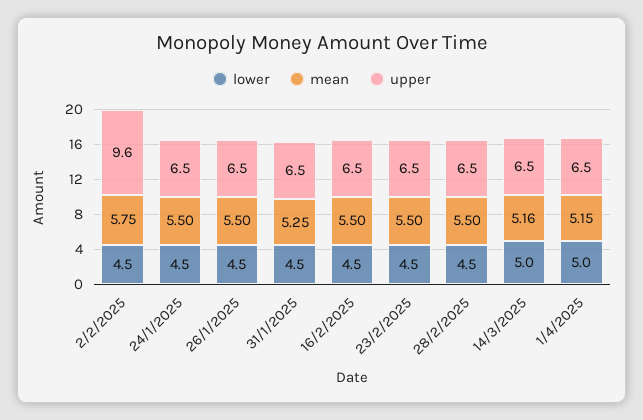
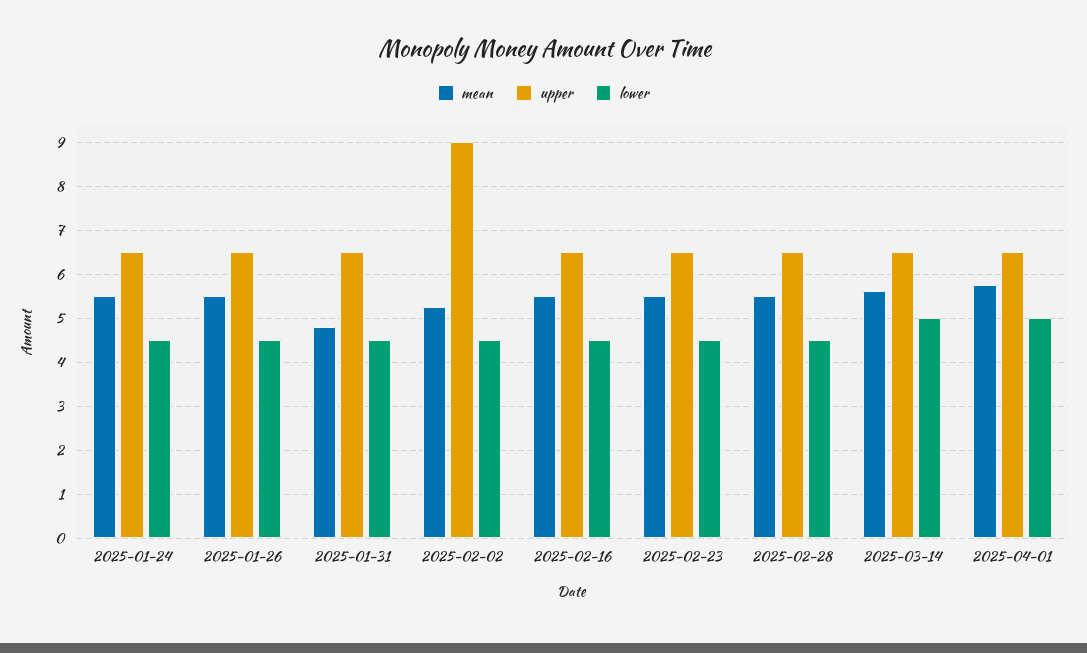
  {
    "lower": {
      "2/2/2025": 4.5,
      "24/1/2025": 4.5,
      "26/1/2025": 4.5,
      "31/1/2025": 4.5,
      "16/2/2025": 4.5,
      "23/2/2025": 4.5,
      "28/2/2025": 4.5,
      "14/3/2025": 5,
      "1/4/2025": 5
    },
    "mean": {
-     "2/2/2025": 5.75,
+     "2/2/2025": 5.2,
      "24/1/2025": 5.5,
      "26/1/2025": 5.5,
-     "31/1/2025": 5.25,
+     "31/1/2025": 4.8,
      "16/2/2025": 5.5,
      "23/2/2025": 5.5,
      "28/2/2025": 5.5,
-     "14/3/2025": 5.16,
+     "14/3/2025": 5.6,
-     "1/4/2025": 5.15
+     "1/4/2025": 5.8
    },
    "upper": {
-     "2/2/2025": 9.6,
+     "2/2/2025": 9,
      "24/1/2025": 6.5,
      "26/1/2025": 6.5,
      "31/1/2025": 6.5,
      "16/2/2025": 6.5,
      "23/2/2025": 6.5,
      "28/2/2025": 6.5,
      "14/3/2025": 6.5,
      "1/4/2025": 6.5
    }
  }

